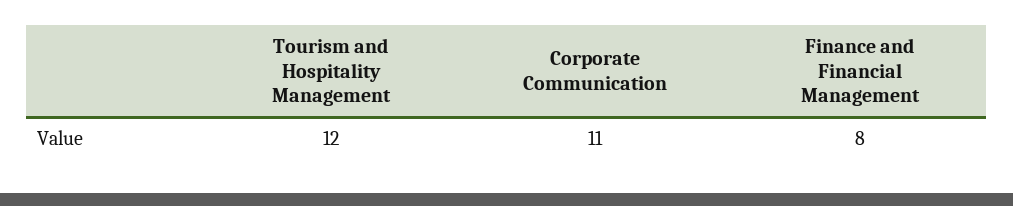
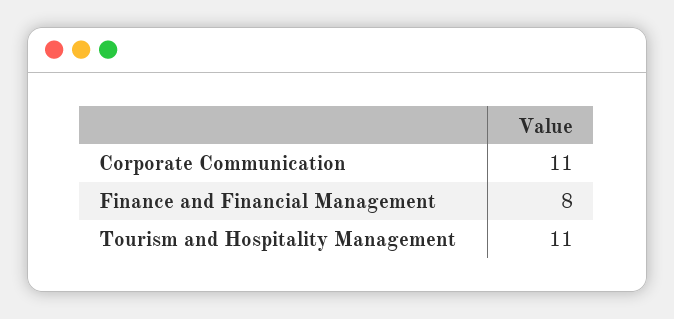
  {
-   "Tourism and Hospitality Management": 12,
+   "Tourism and Hospitality Management": 11,
    "Corporate Communication": 11,
    "Finance and Financial Management": 8
  }

